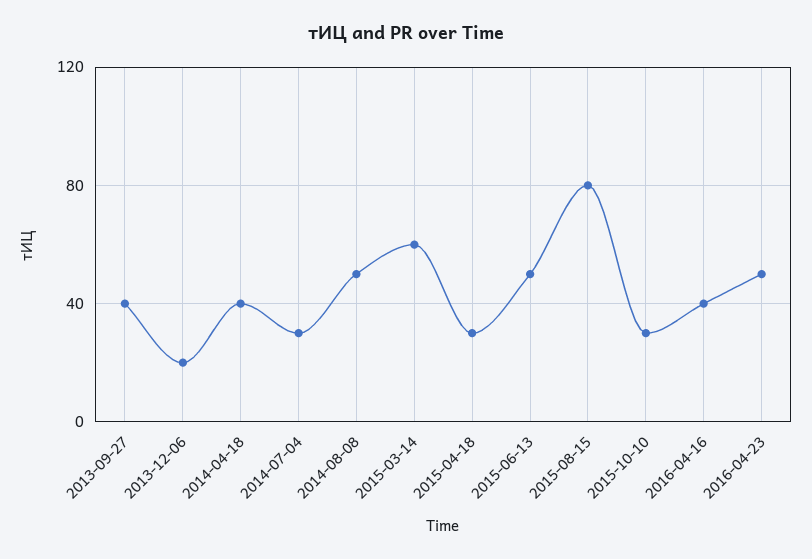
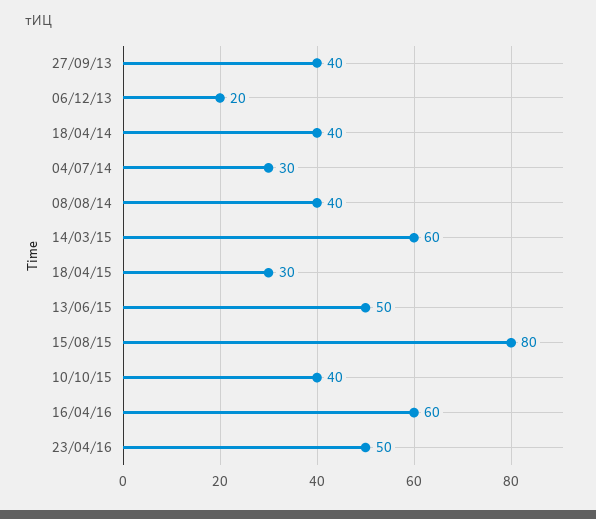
  {
    "2013-09-27": 40,
    "2013-12-06": 20,
    "2014-04-18": 40,
    "2014-07-04": 30,
-   "2014-08-08": 50,
+   "2014-08-08": 40,
    "2015-03-14": 60,
    "2015-04-18": 30,
    "2015-06-13": 50,
    "2015-08-15": 80,
-   "2015-10-10": 30,
+   "2015-10-10": 40,
-   "2016-04-16": 40,
+   "2016-04-16": 60,
    "2016-04-23": 50
  }

